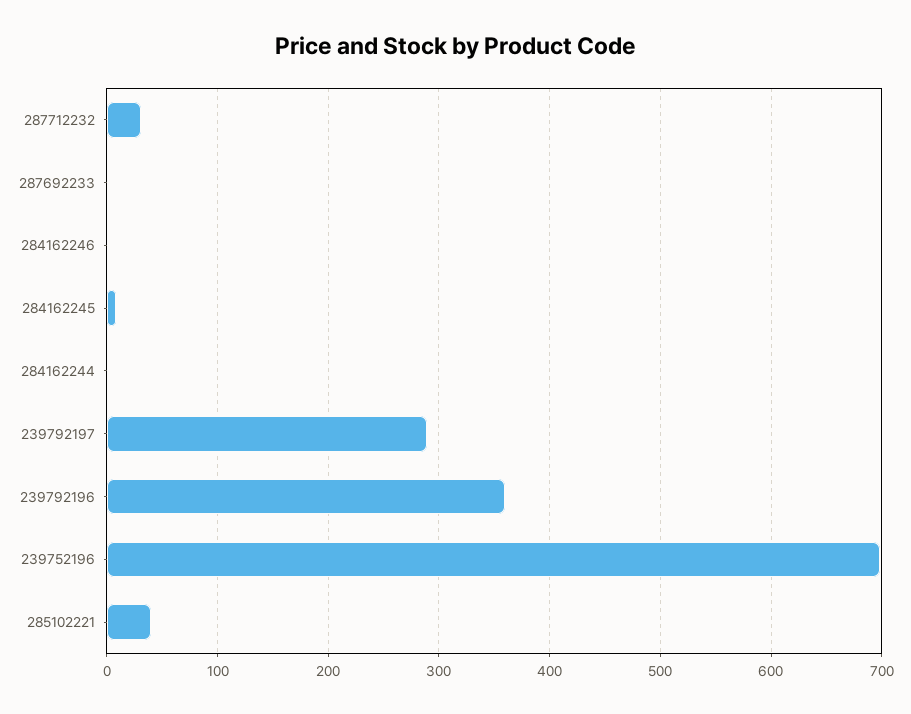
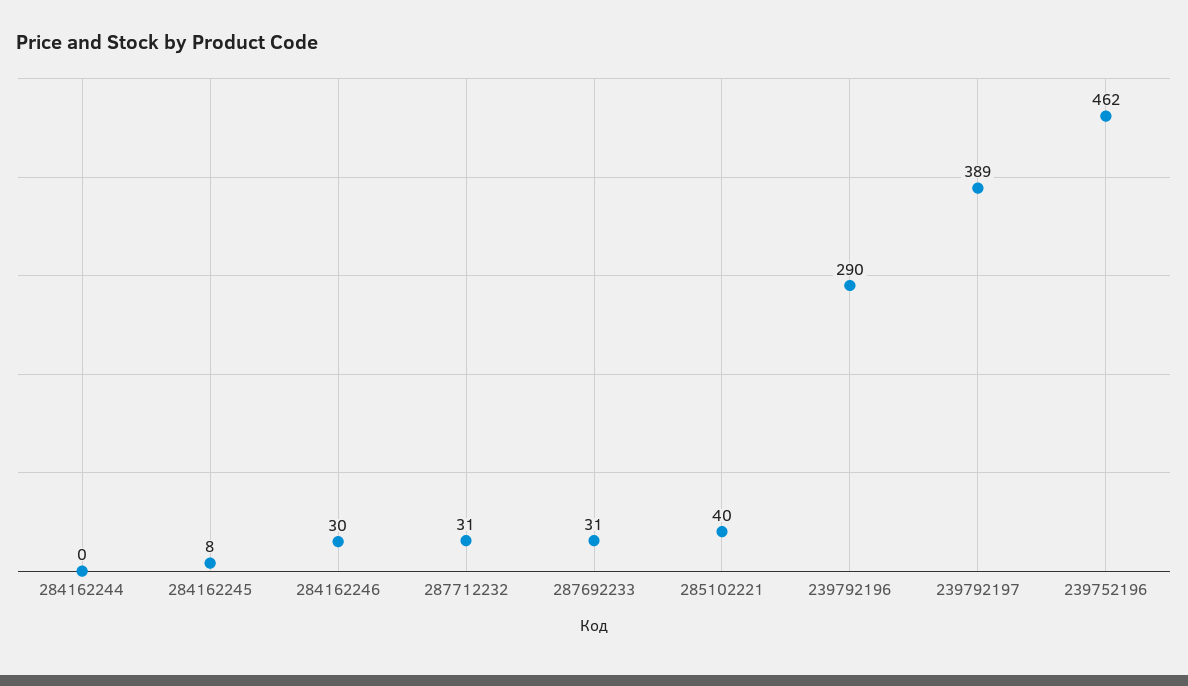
  {
    "287712232": 31,
-   "287692233": 0,
+   "287692233": 31,
-   "284162246": 0,
+   "284162246": 30,
    "284162245": 8,
    "284162244": 0,
-   "239792197": 290,
+   "239792197": 389,
-   "239792196": 360,
+   "239792196": 290,
-   "239752196": 700,
+   "239752196": 462,
    "285102221": 40
  }

